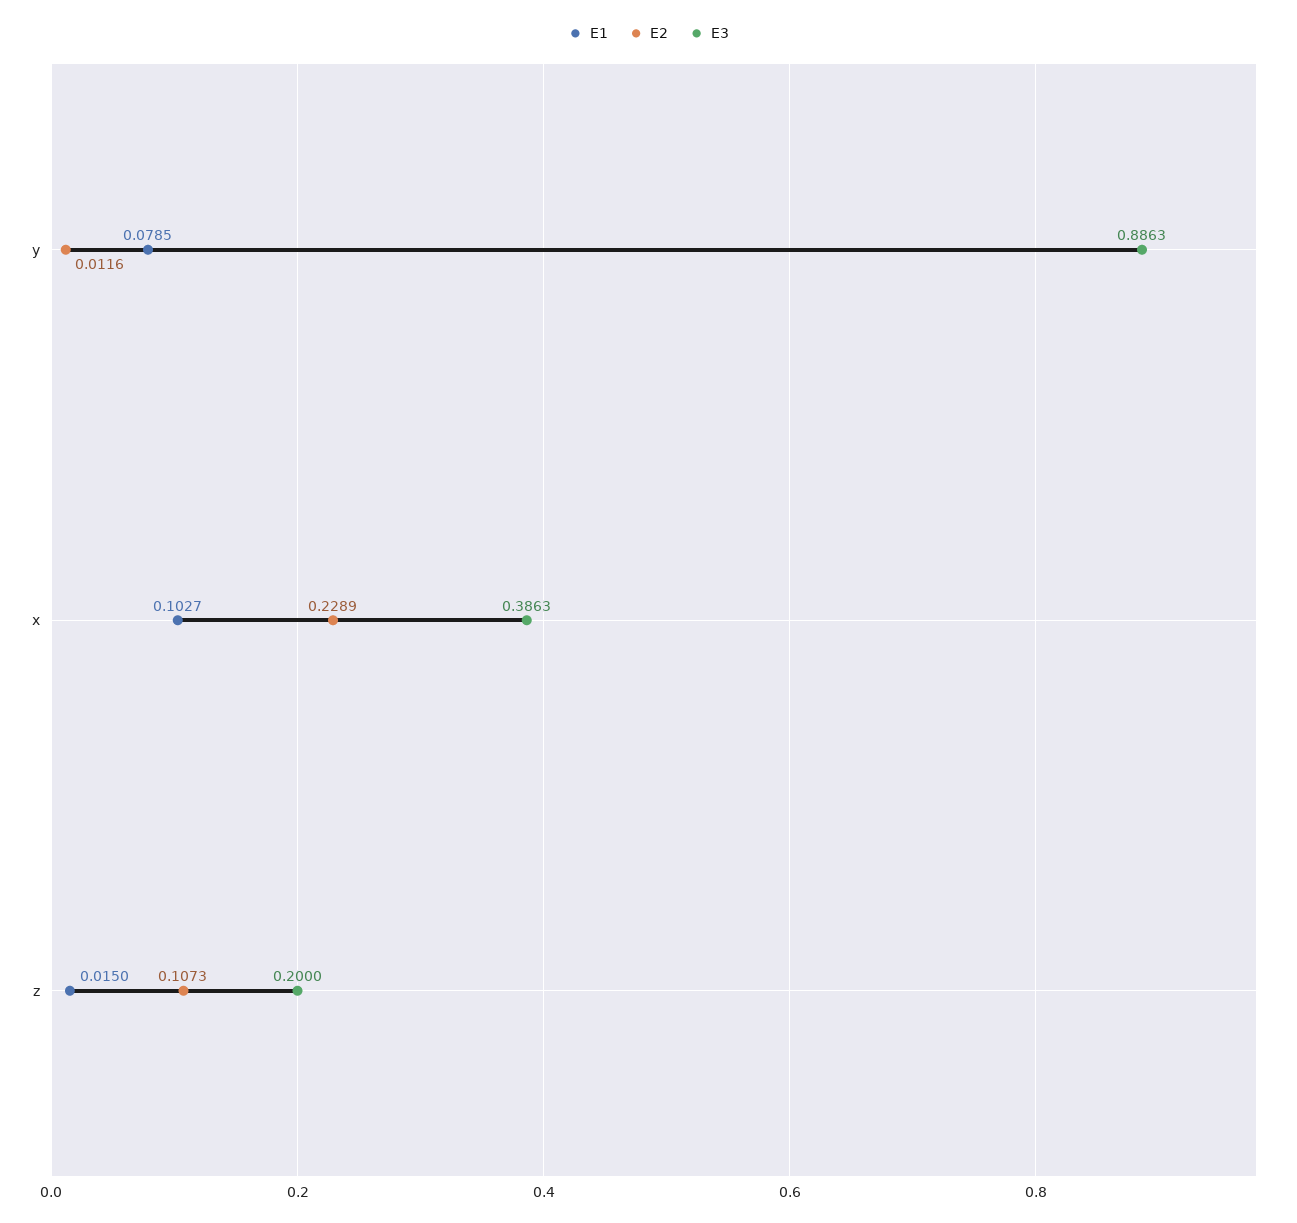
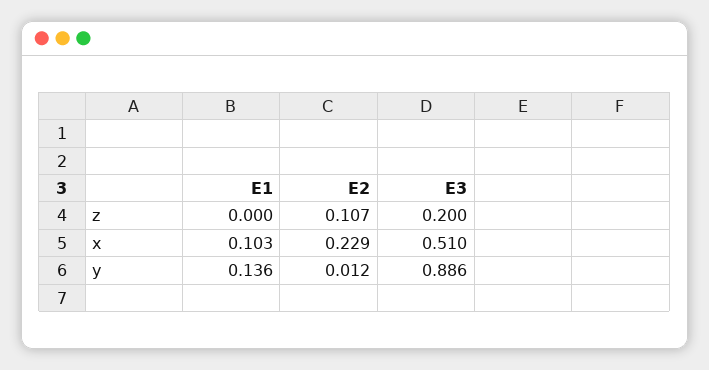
  {
    "E1": {
-     "y": 0.0785,
+     "y": 0.136,
      "x": 0.1027,
-     "z": 0.015
+     "z": 0
    },
    "E2": {
      "y": 0.0116,
      "x": 0.2289,
      "z": 0.1073
    },
    "E3": {
      "y": 0.8863,
-     "x": 0.3863,
+     "x": 0.51,
      "z": 0.2
    }
  }

